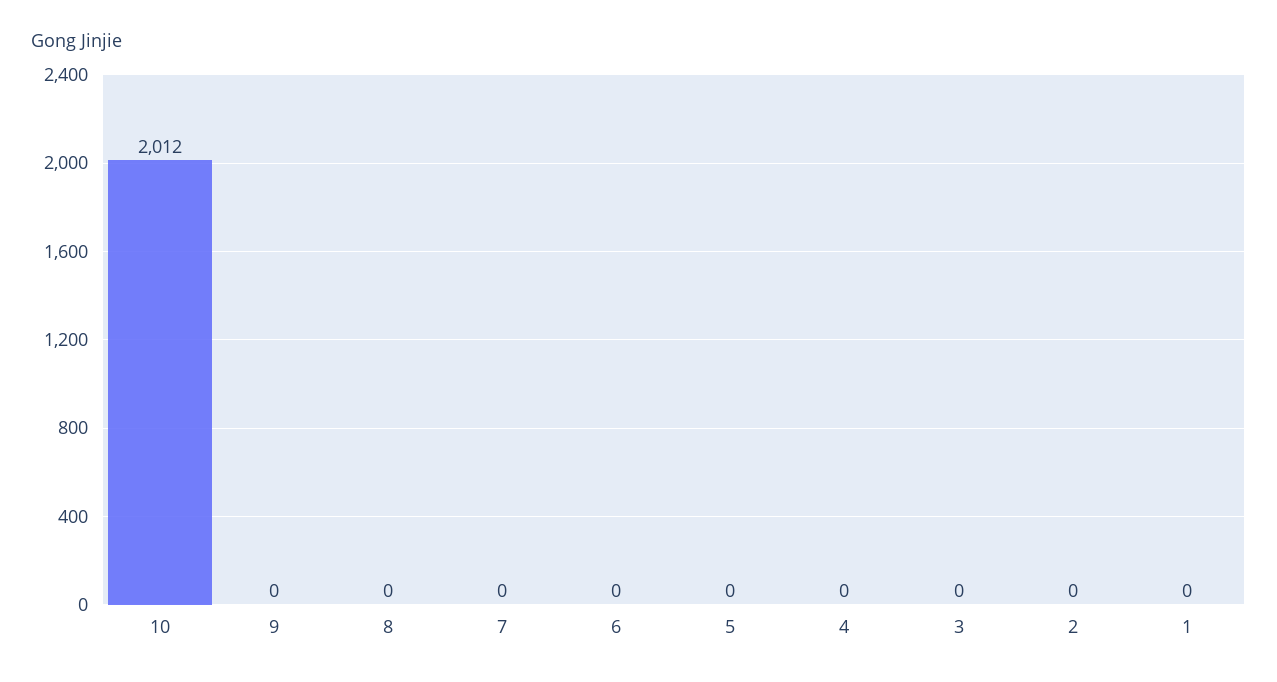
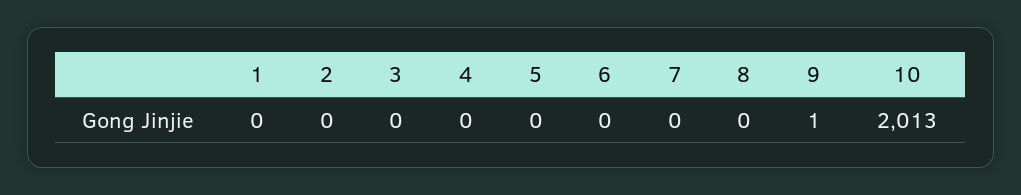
  {
-   "10": 2012,
+   "10": 2013,
-   "9": 0,
+   "9": 1,
    "8": 0,
    "7": 0,
    "6": 0,
    "5": 0,
    "4": 0,
    "3": 0,
    "2": 0,
    "1": 0
  }

